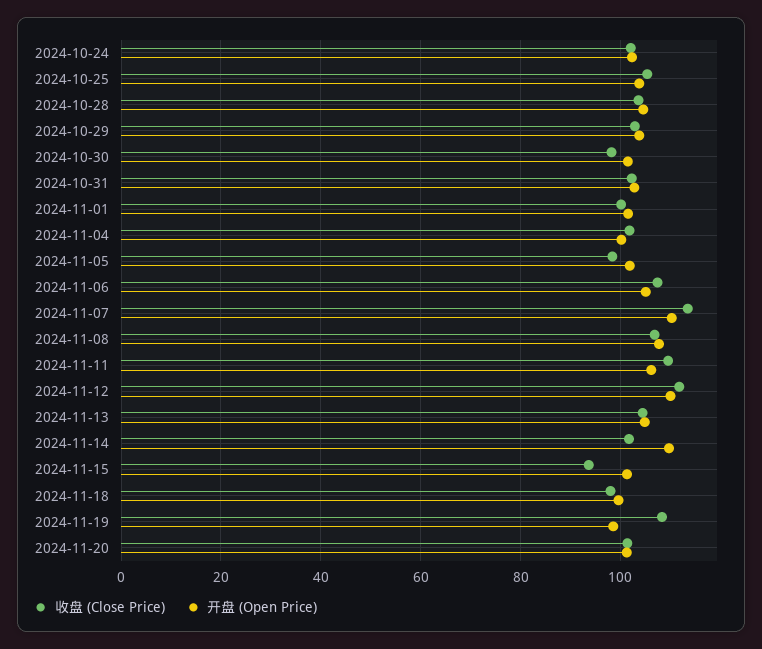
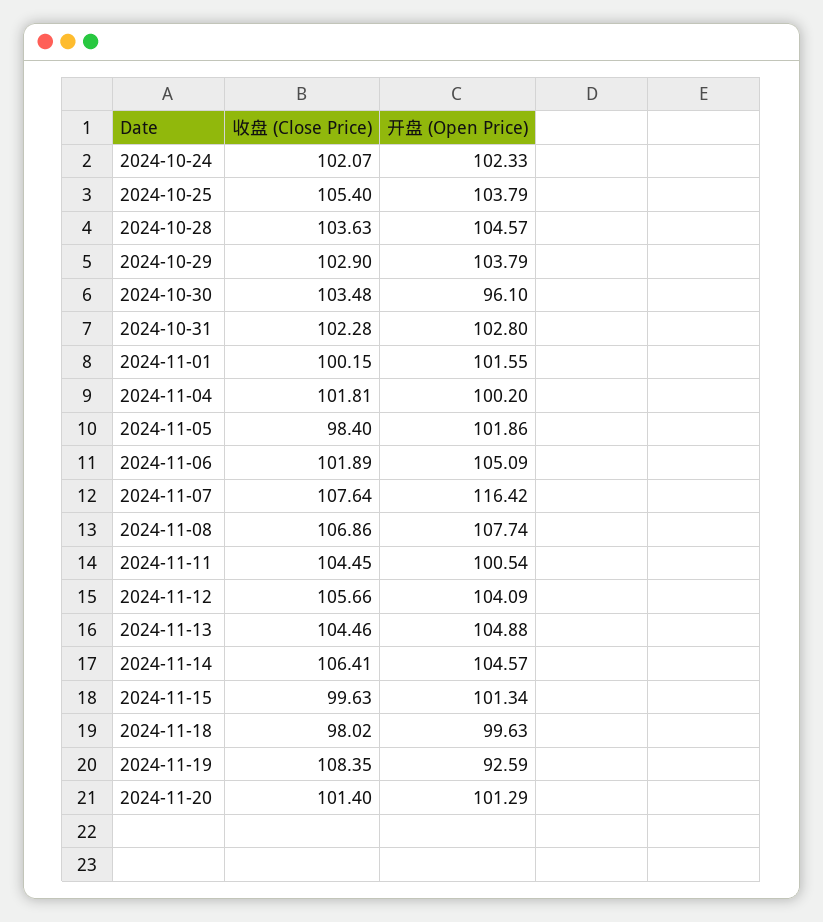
  {
    "收盘 (Close Price)": {
      "2024-10-24": 102.07,
      "2024-10-25": 105.4,
      "2024-10-28": 103.63,
      "2024-10-29": 102.9,
-     "2024-10-30": 98,
+     "2024-10-30": 103.48,
      "2024-10-31": 102.28,
      "2024-11-01": 100.15,
      "2024-11-04": 101.81,
      "2024-11-05": 98.4,
-     "2024-11-06": 108,
+     "2024-11-06": 101.89,
-     "2024-11-07": 114,
+     "2024-11-07": 107.64,
      "2024-11-08": 106.86,
-     "2024-11-11": 110,
+     "2024-11-11": 104.45,
-     "2024-11-12": 112,
+     "2024-11-12": 105.66,
      "2024-11-13": 104.46,
-     "2024-11-14": 102,
+     "2024-11-14": 106.41,
-     "2024-11-15": 94,
+     "2024-11-15": 99.63,
      "2024-11-18": 98.02,
      "2024-11-19": 108.35,
      "2024-11-20": 101.4
    },
    "开盘 (Open Price)": {
      "2024-10-24": 102.33,
      "2024-10-25": 103.79,
      "2024-10-28": 104.57,
      "2024-10-29": 103.79,
-     "2024-10-30": 102,
+     "2024-10-30": 96.1,
      "2024-10-31": 102.8,
      "2024-11-01": 101.55,
      "2024-11-04": 100.2,
      "2024-11-05": 101.86,
      "2024-11-06": 105.09,
-     "2024-11-07": 110,
+     "2024-11-07": 116.42,
      "2024-11-08": 107.74,
-     "2024-11-11": 106,
+     "2024-11-11": 100.54,
-     "2024-11-12": 110,
+     "2024-11-12": 104.09,
      "2024-11-13": 104.88,
-     "2024-11-14": 110,
+     "2024-11-14": 104.57,
      "2024-11-15": 101.34,
      "2024-11-18": 99.63,
-     "2024-11-19": 98,
+     "2024-11-19": 92.59,
      "2024-11-20": 101.29
    }
  }

